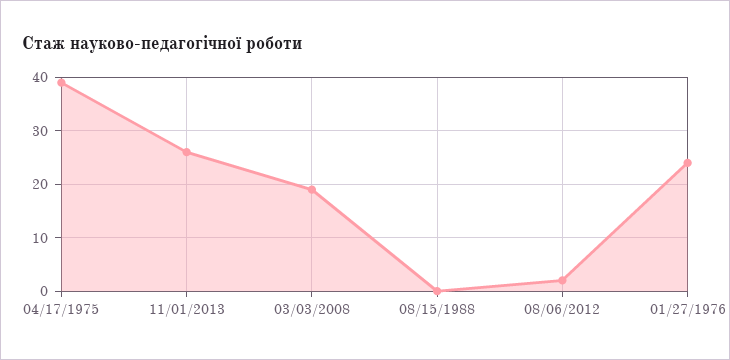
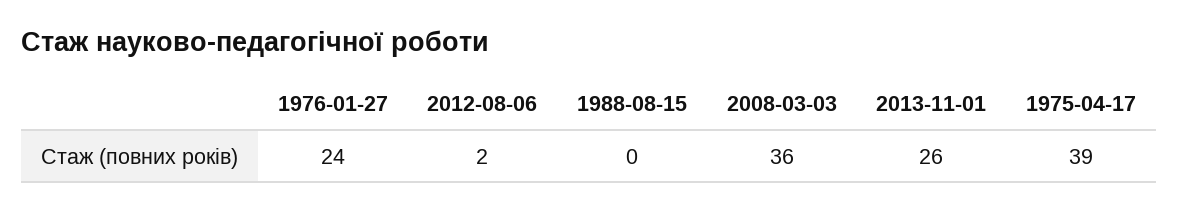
  {
    "04/17/1975": 39,
    "11/01/2013": 26,
-   "03/03/2008": 20,
+   "03/03/2008": 36,
    "08/15/1988": 0,
    "08/06/2012": 2,
    "01/27/1976": 24
  }

